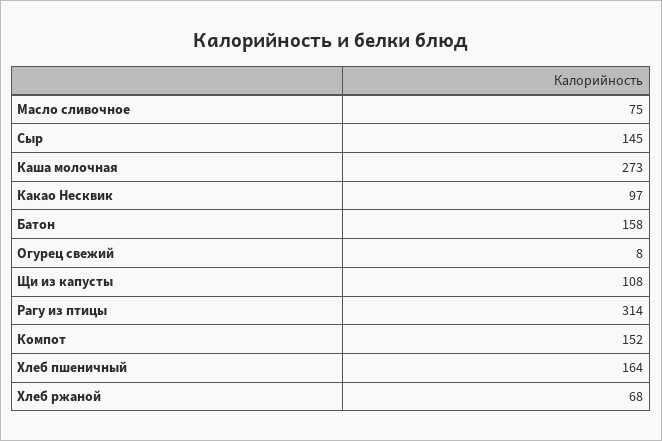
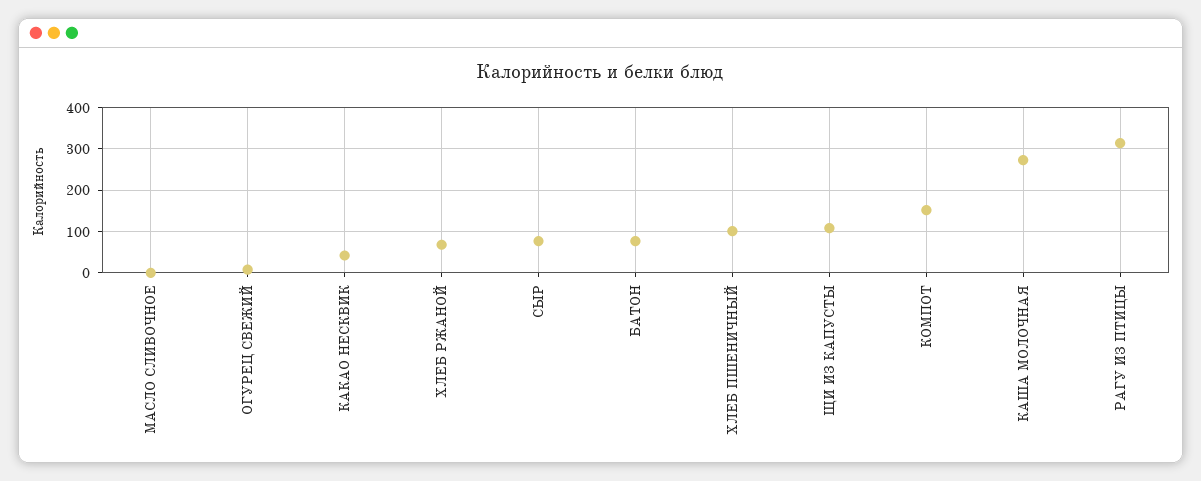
  {
-   "Масло сливочное": 75,
+   "Масло сливочное": 0,
-   "Сыр": 145,
+   "Сыр": 80,
    "Каша молочная": 273,
-   "Какао Несквик": 97,
+   "Какао Несквик": 40,
-   "Батон": 158,
+   "Батон": 80,
    "Огурец свежий": 8,
    "Щи из капусты": 108,
    "Рагу из птицы": 314,
    "Компот": 152,
-   "Хлеб пшеничный": 164,
+   "Хлеб пшеничный": 100,
    "Хлеб ржаной": 68
  }

